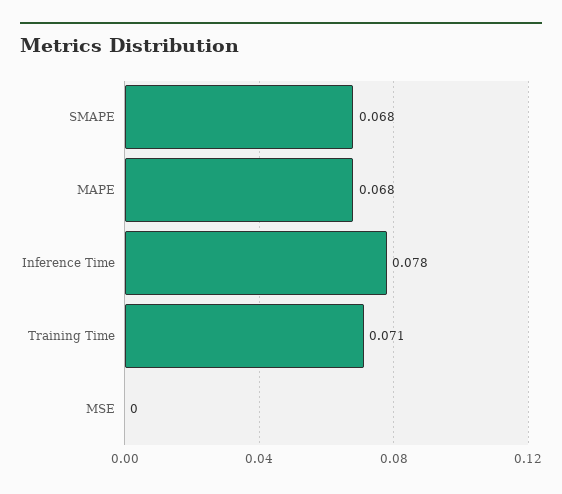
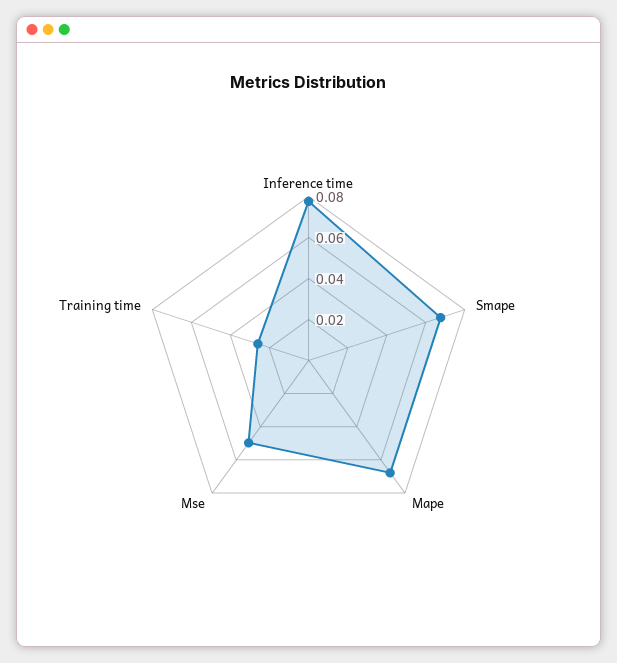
  {
    "SMAPE": 0.068,
    "MAPE": 0.068,
    "Inference Time": 0.078,
-   "Training Time": 0.071,
+   "Training Time": 0.025,
-   "MSE": 0
+   "MSE": 0.05
  }

